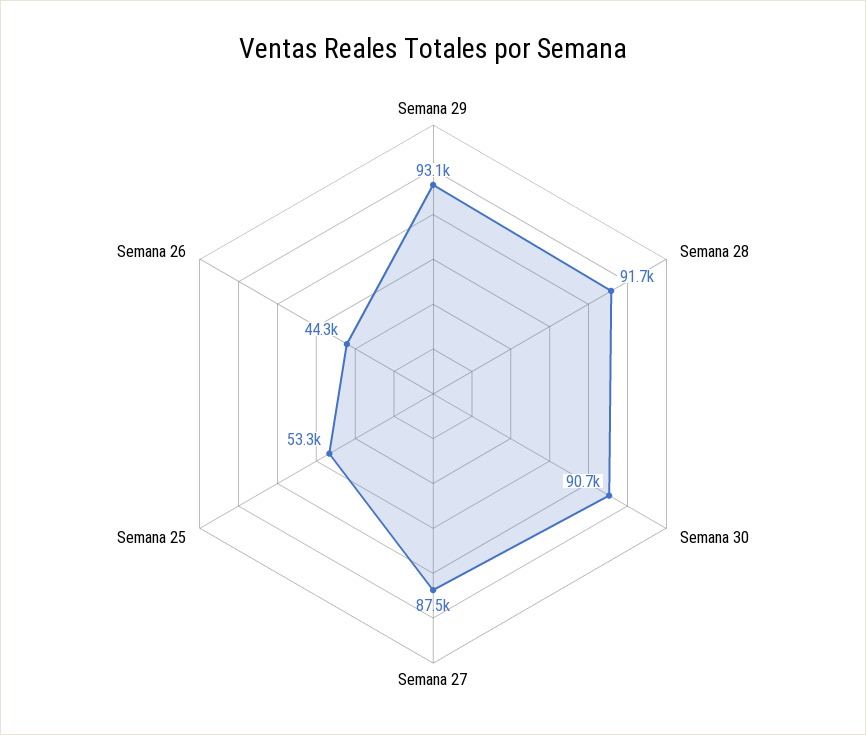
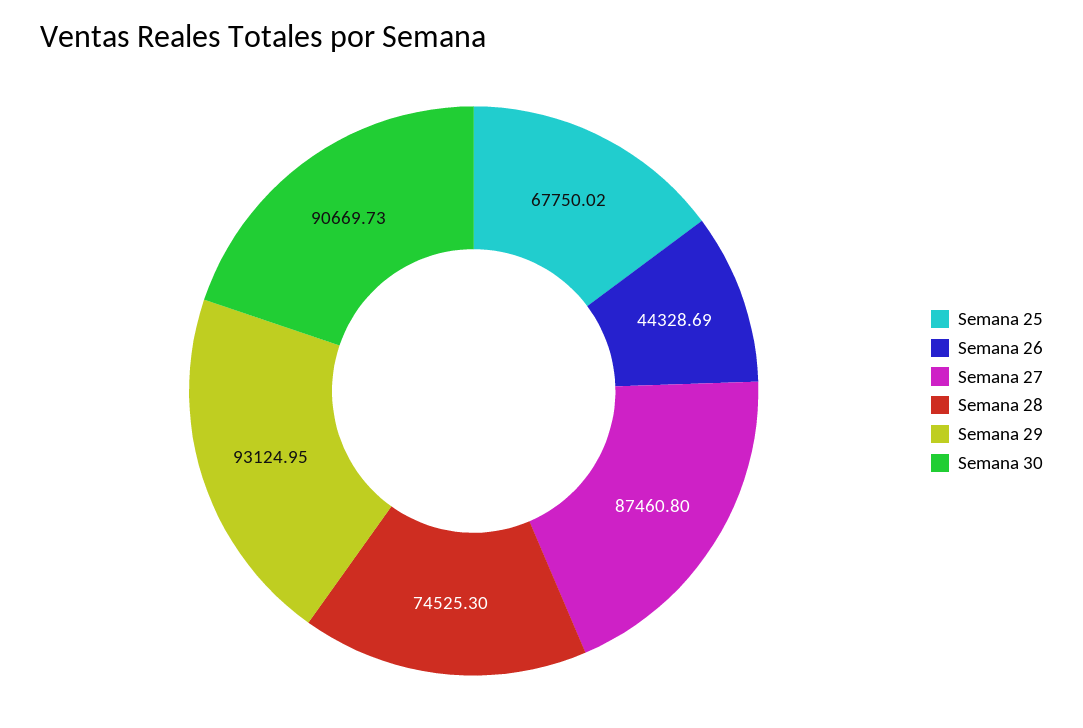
  {
    "Semana 29": 93124.95,
-   "Semana 28": 91700,
+   "Semana 28": 74525.3,
    "Semana 30": 90669.73,
    "Semana 27": 87460.8,
-   "Semana 25": 53300,
+   "Semana 25": 67750.02,
    "Semana 26": 44328.69
  }

